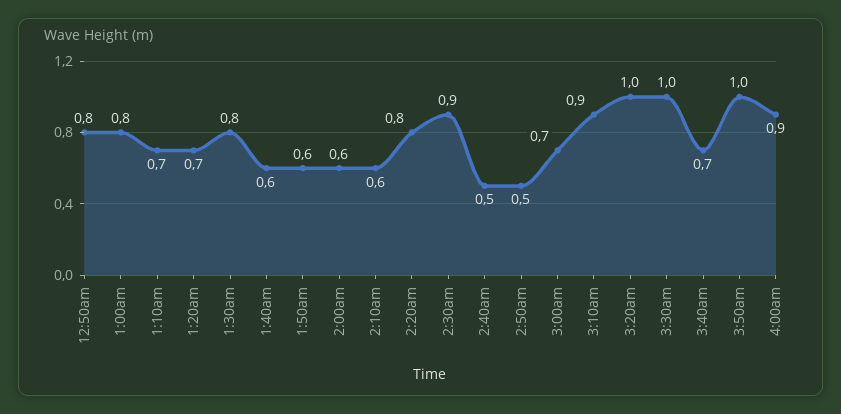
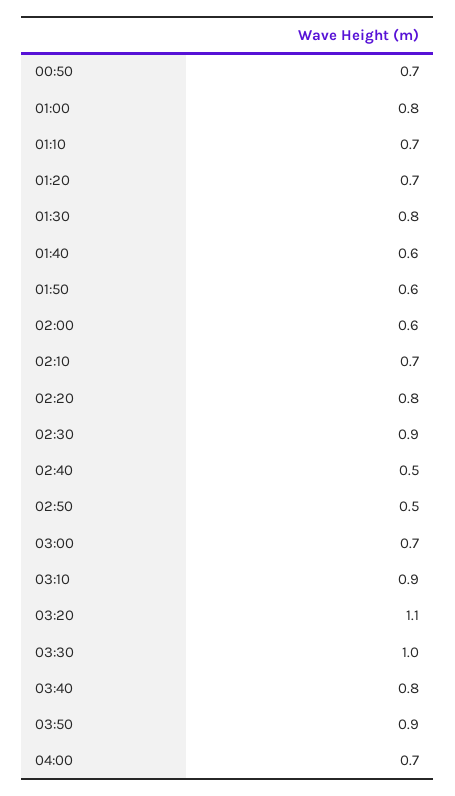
  {
-   "12:50am": 0.8,
+   "12:50am": 0.7,
    "1:00am": 0.8,
    "1:10am": 0.7,
    "1:20am": 0.7,
    "1:30am": 0.8,
    "1:40am": 0.6,
    "1:50am": 0.6,
    "2:00am": 0.6,
-   "2:10am": 0.6,
+   "2:10am": 0.7,
    "2:20am": 0.8,
    "2:30am": 0.9,
    "2:40am": 0.5,
    "2:50am": 0.5,
    "3:00am": 0.7,
    "3:10am": 0.9,
-   "3:20am": 1,
+   "3:20am": 1.1,
    "3:30am": 1,
-   "3:40am": 0.7,
+   "3:40am": 0.8,
-   "3:50am": 1,
+   "3:50am": 0.9,
-   "4:00am": 0.9
+   "4:00am": 0.7
  }

